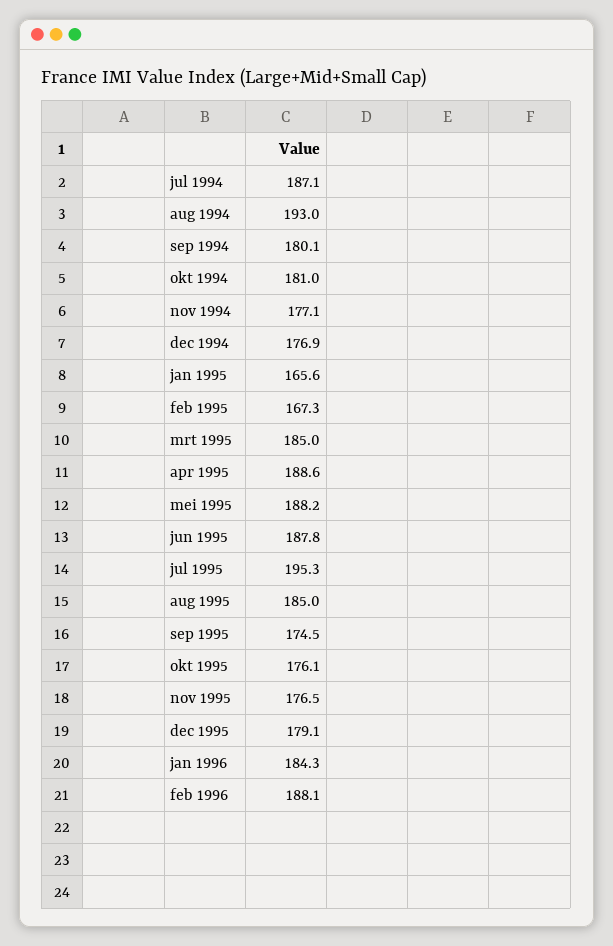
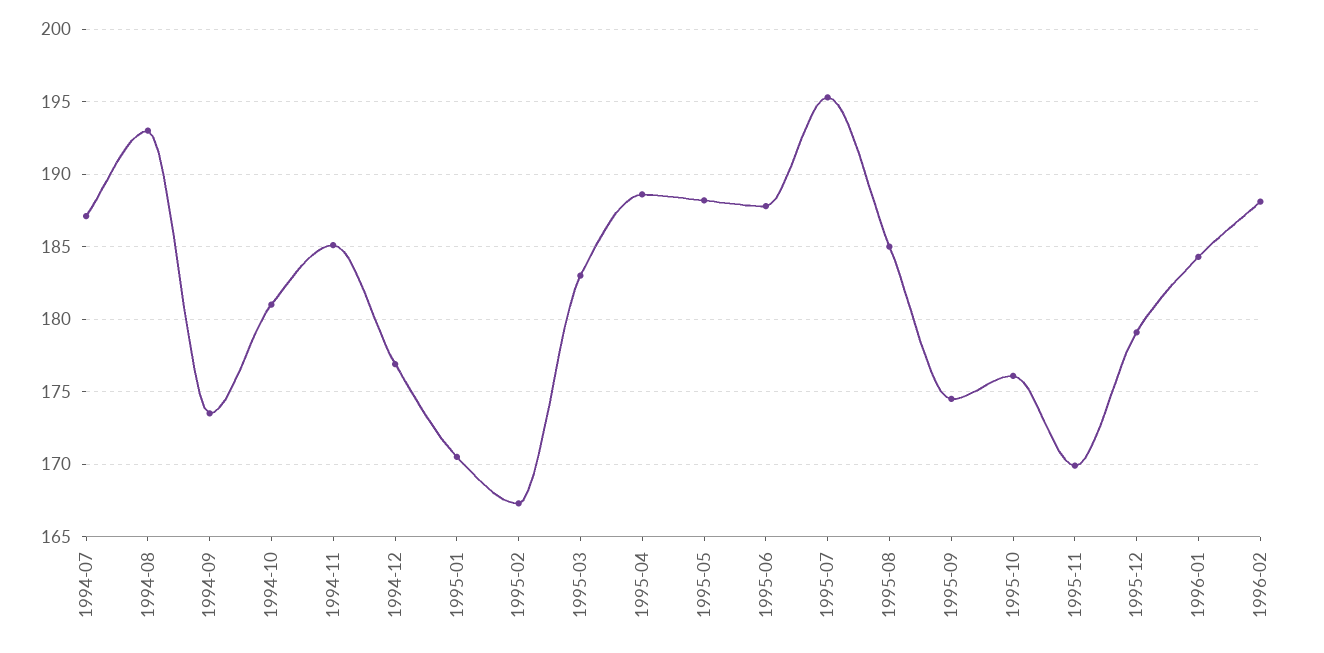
  {
    "jul 1994": 187.1,
    "aug 1994": 193,
-   "sep 1994": 180.1,
+   "sep 1994": 173.5,
    "okt 1994": 181,
-   "nov 1994": 177.1,
+   "nov 1994": 185,
    "dec 1994": 176.9,
-   "jan 1995": 165.6,
+   "jan 1995": 170.5,
    "feb 1995": 167.3,
-   "mrt 1995": 185,
+   "mrt 1995": 183,
    "apr 1995": 188.6,
    "mei 1995": 188.2,
    "jun 1995": 187.8,
    "jul 1995": 195.3,
    "aug 1995": 185,
    "sep 1995": 174.5,
    "okt 1995": 176.1,
-   "nov 1995": 176.5,
+   "nov 1995": 170,
    "dec 1995": 179.1,
    "jan 1996": 184.3,
    "feb 1996": 188.1
  }

